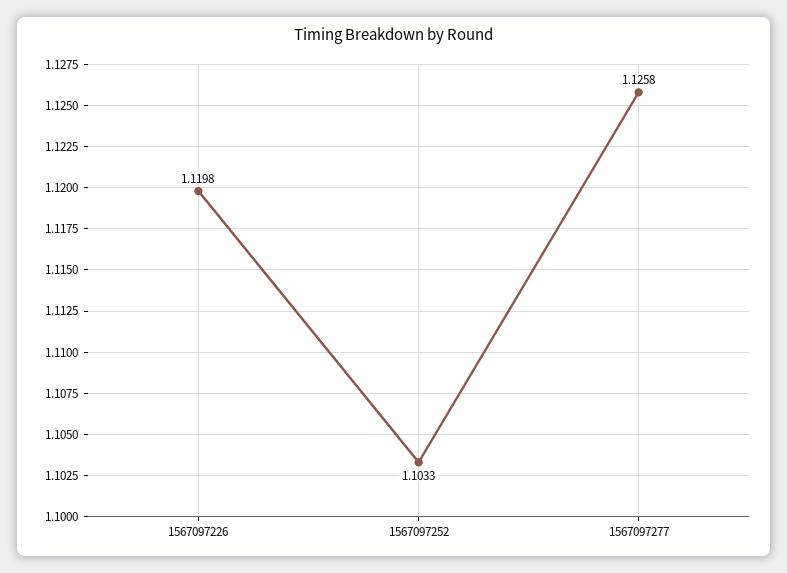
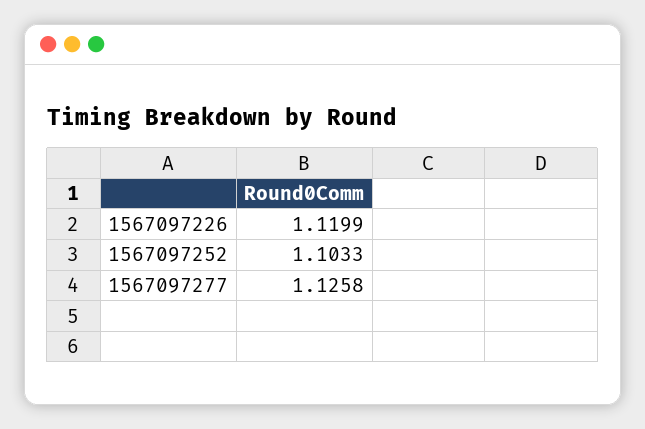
  {
-   "1567097226": 1.1198,
+   "1567097226": 1.1199,
    "1567097252": 1.1033,
    "1567097277": 1.1258
  }

